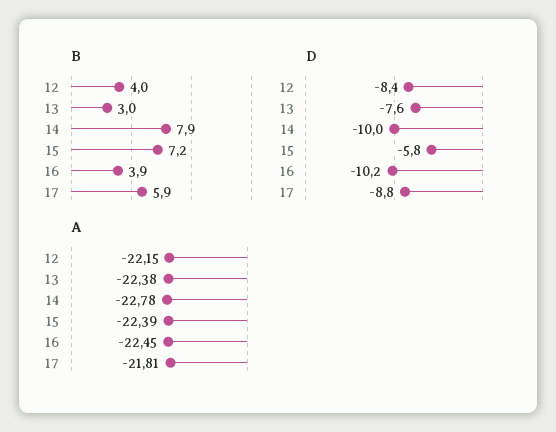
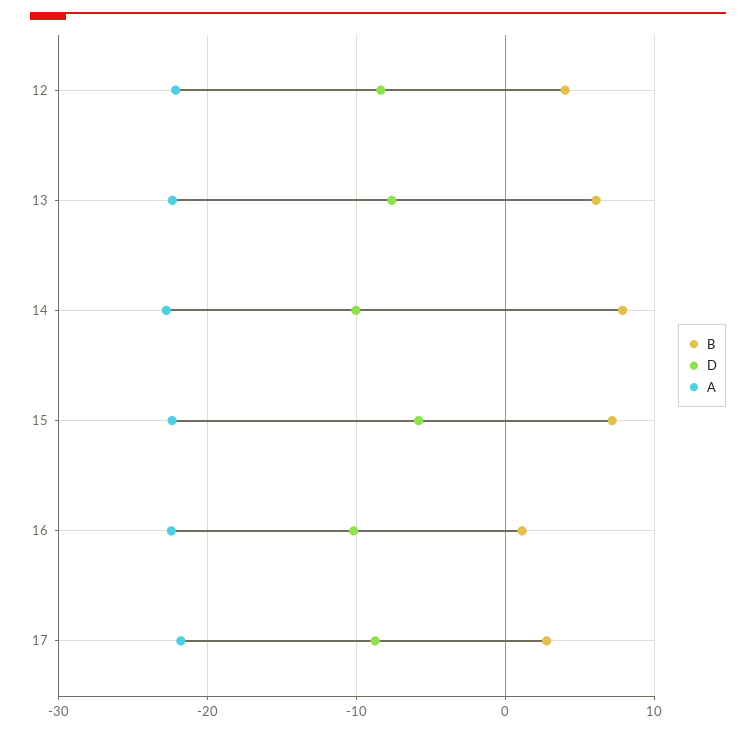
  {
    "B": {
      "12": 4,
-     "13": 3,
+     "13": 6,
      "14": 7.9,
      "15": 7.2,
-     "16": 3.9,
+     "16": 1,
-     "17": 5.9
+     "17": 3
    },
    "D": {
      "12": -8.4,
      "13": -7.6,
      "14": -10,
      "15": -5.8,
      "16": -10.2,
      "17": -8.8
    },
    "A": {
      "12": -22.15,
      "13": -22.38,
      "14": -22.78,
      "15": -22.39,
      "16": -22.45,
      "17": -21.81
    }
  }

